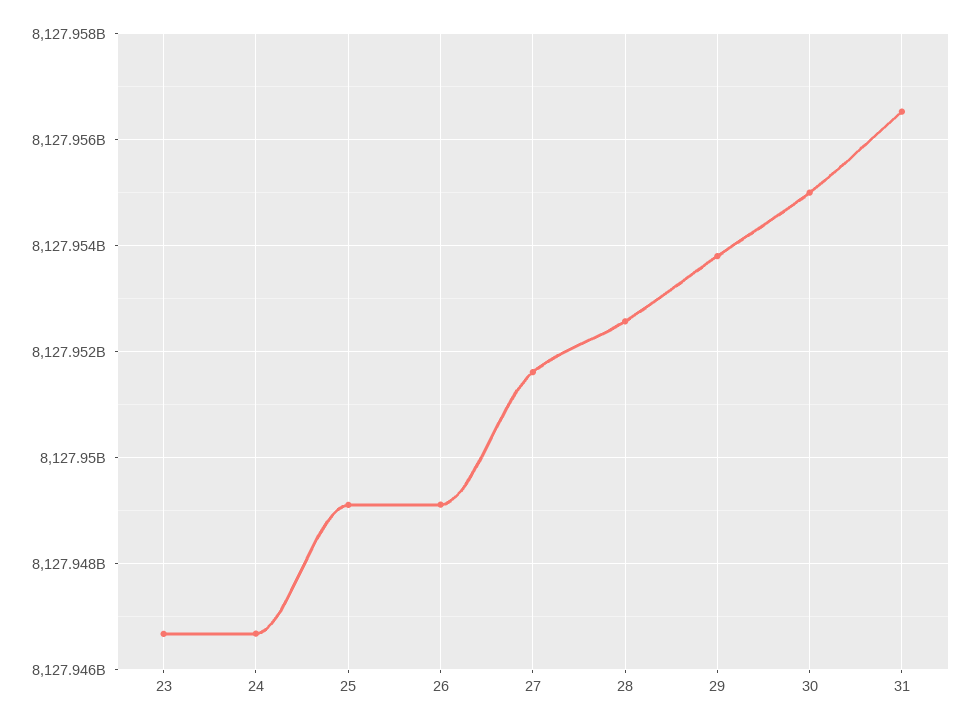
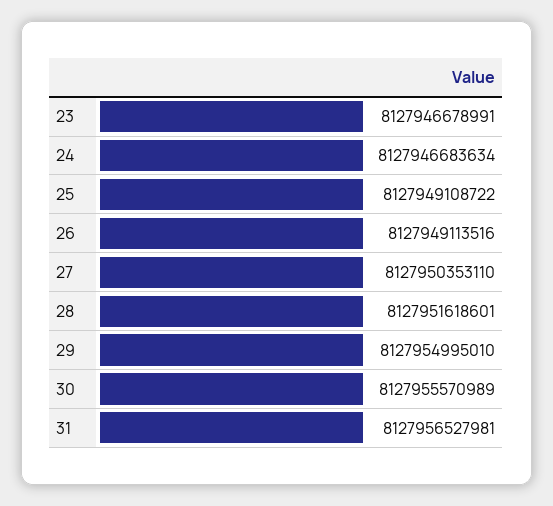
  {
    "23": 8127946678991,
    "24": 8127946683634,
    "25": 8127949108722,
    "26": 8127949113516,
-   "27": 8127951600000,
+   "27": 8127950353110,
-   "28": 8127952600000,
+   "28": 8127951618601,
-   "29": 8127953800000,
+   "29": 8127954995010,
-   "30": 8127955000000,
+   "30": 8127955570989,
    "31": 8127956527981
  }

